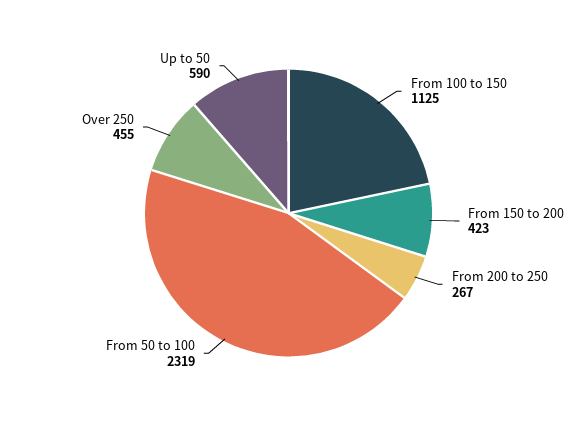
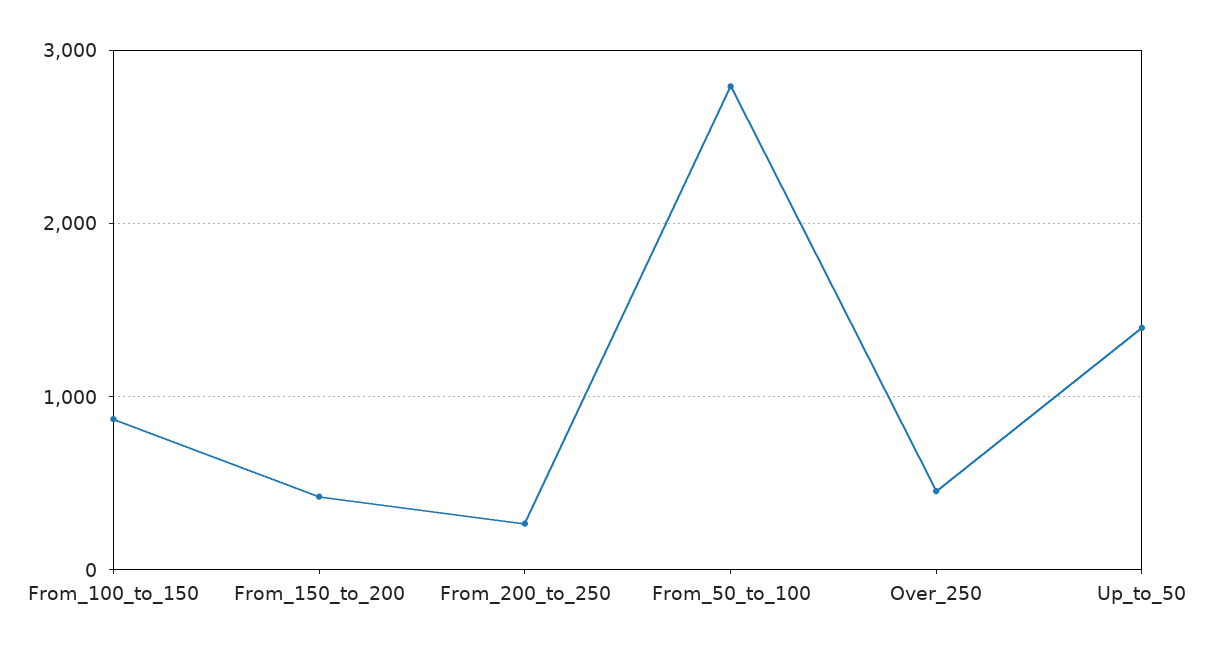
  {
-   "From 100 to 150": 1125,
+   "From 100 to 150": 900,
    "From 150 to 200": 423,
    "From 200 to 250": 267,
-   "From 50 to 100": 2319,
+   "From 50 to 100": 2800,
    "Over 250": 455,
-   "Up to 50": 590
+   "Up to 50": 1400
  }

